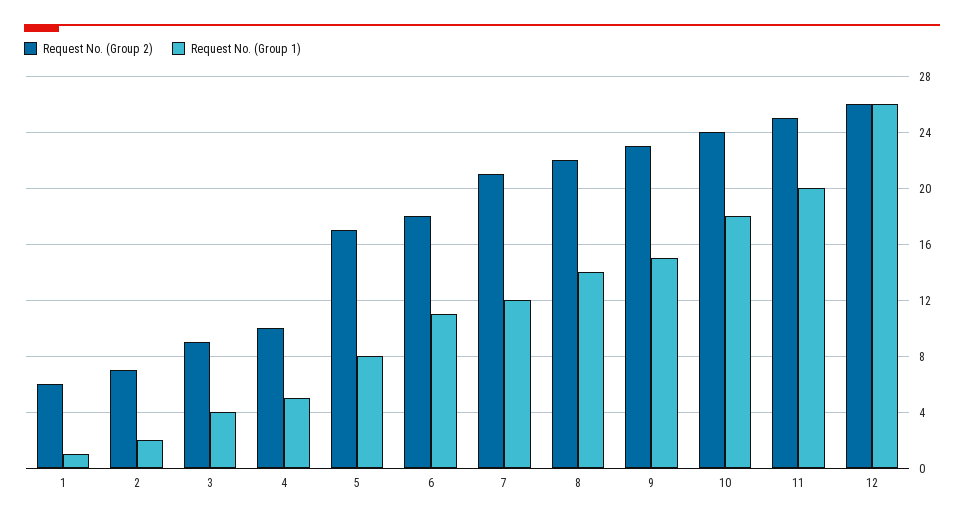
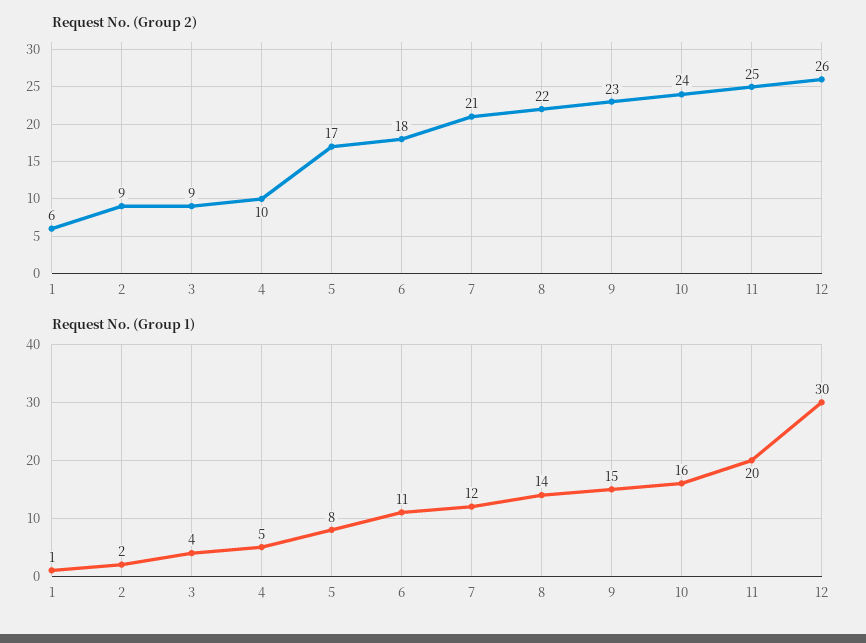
  {
    "Request No. (Group 2)": {
      "1": 6,
-     "2": 7,
+     "2": 9,
      "3": 9,
      "4": 10,
      "5": 17,
      "6": 18,
      "7": 21,
      "8": 22,
      "9": 23,
      "10": 24,
      "11": 25,
      "12": 26
    },
    "Request No. (Group 1)": {
      "1": 1,
      "2": 2,
      "3": 4,
      "4": 5,
      "5": 8,
      "6": 11,
      "7": 12,
      "8": 14,
      "9": 15,
-     "10": 18,
+     "10": 16,
      "11": 20,
-     "12": 26
+     "12": 30
    }
  }

